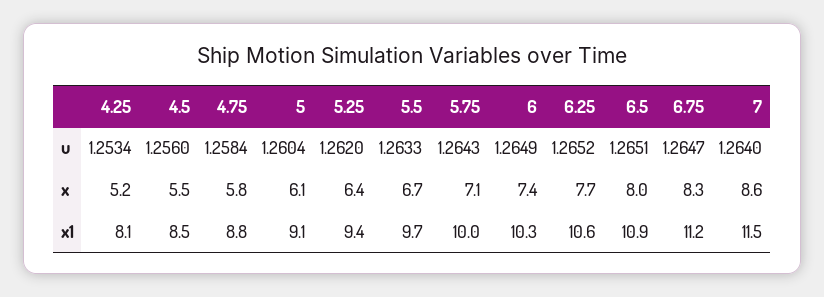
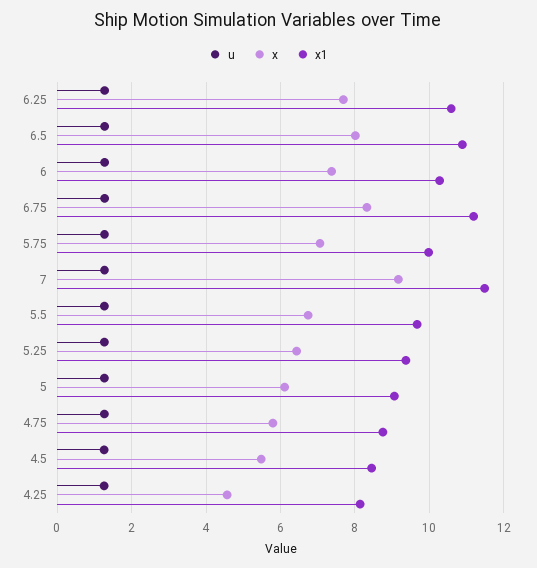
  {
    "u": {
      "4.25": 1.2534,
      "4.5": 1.256,
      "4.75": 1.2584,
      "5": 1.2604,
      "5.25": 1.262,
      "5.5": 1.2633,
      "5.75": 1.2643,
      "6": 1.2649,
      "6.25": 1.2652,
      "6.5": 1.2651,
      "6.75": 1.2647,
      "7": 1.264
    },
    "x": {
-     "4.25": 5.2,
+     "4.25": 4.6,
      "4.5": 5.5,
      "4.75": 5.8,
      "5": 6.1,
      "5.25": 6.4,
      "5.5": 6.7,
      "5.75": 7.1,
      "6": 7.4,
      "6.25": 7.7,
      "6.5": 8,
      "6.75": 8.3,
-     "7": 8.6
+     "7": 9.2
    },
    "x1": {
      "4.25": 8.1,
      "4.5": 8.5,
      "4.75": 8.8,
      "5": 9.1,
      "5.25": 9.4,
      "5.5": 9.7,
      "5.75": 10,
      "6": 10.3,
      "6.25": 10.6,
      "6.5": 10.9,
      "6.75": 11.2,
      "7": 11.5
    }
  }

